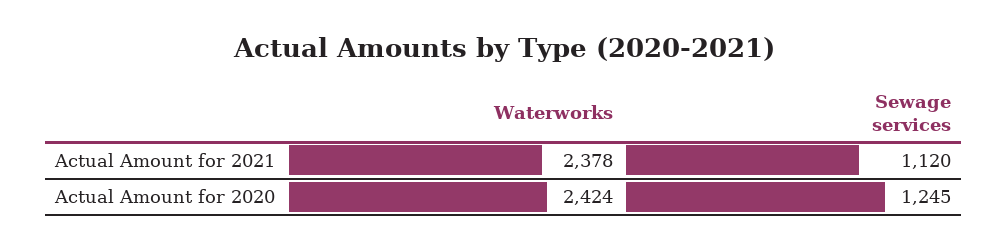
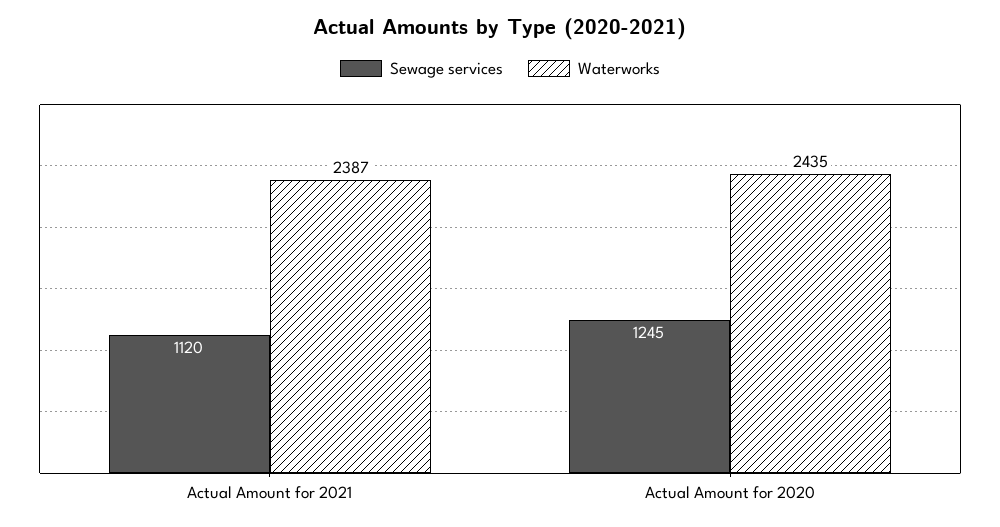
  {
    "Waterworks": {
-     "Actual Amount for 2021": 2378,
+     "Actual Amount for 2021": 2387,
-     "Actual Amount for 2020": 2424
+     "Actual Amount for 2020": 2435
    },
    "Sewage services": {
      "Actual Amount for 2021": 1120,
      "Actual Amount for 2020": 1245
    }
  }

